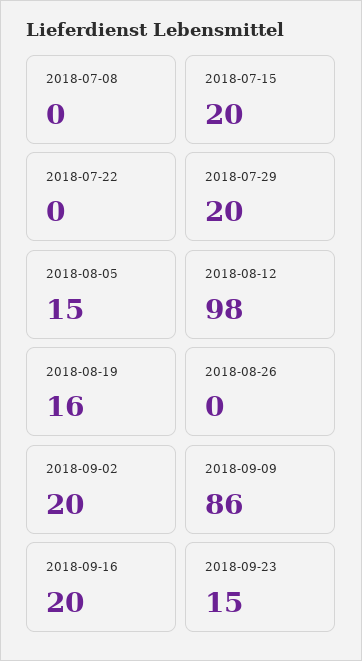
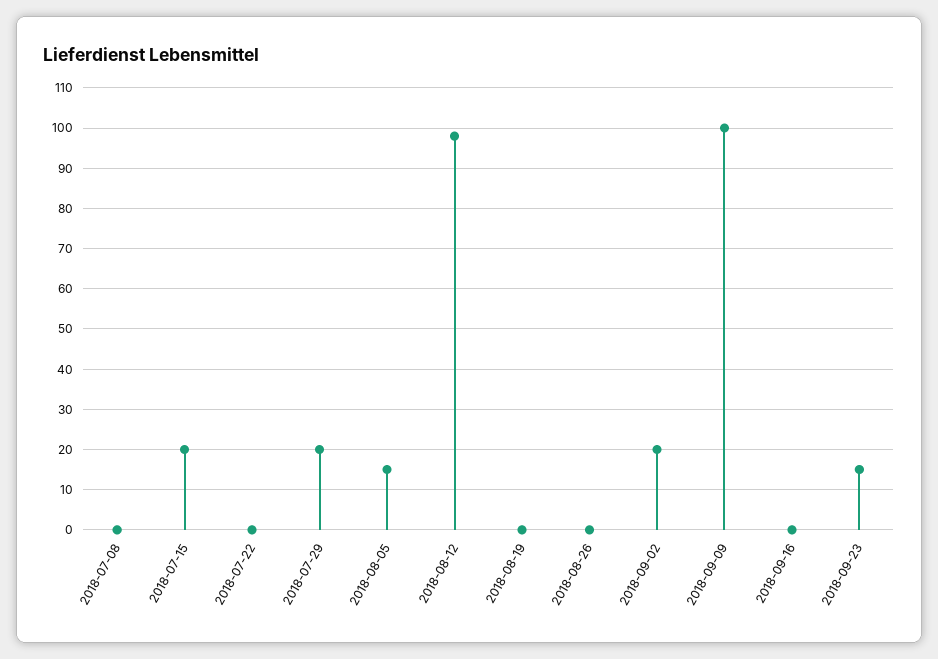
  {
    "2018-07-08": 0,
    "2018-07-15": 20,
    "2018-07-22": 0,
    "2018-07-29": 20,
    "2018-08-05": 15,
    "2018-08-12": 98,
-   "2018-08-19": 16,
+   "2018-08-19": 0,
    "2018-08-26": 0,
    "2018-09-02": 20,
-   "2018-09-09": 86,
+   "2018-09-09": 100,
-   "2018-09-16": 20,
+   "2018-09-16": 0,
    "2018-09-23": 15
  }

